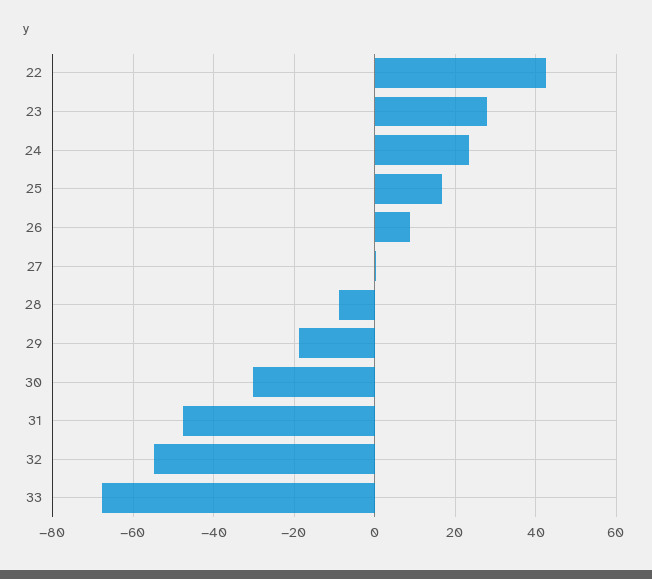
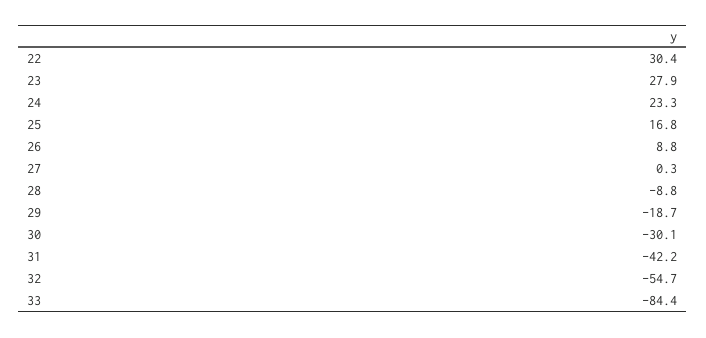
  {
-   "22": 42,
+   "22": 30.4,
    "23": 27.9,
    "24": 23.3,
    "25": 16.8,
    "26": 8.8,
    "27": 0.3,
    "28": -8.8,
    "29": -18.7,
    "30": -30.1,
-   "31": -48,
+   "31": -42.2,
    "32": -54.7,
-   "33": -68
+   "33": -84.4
  }

